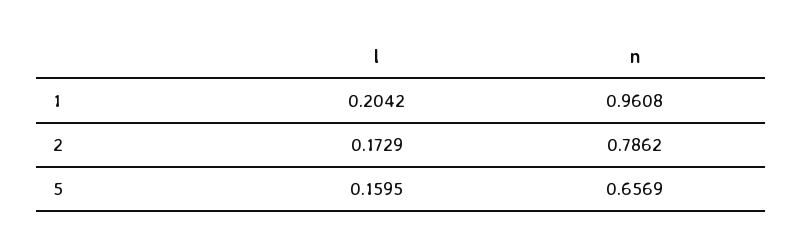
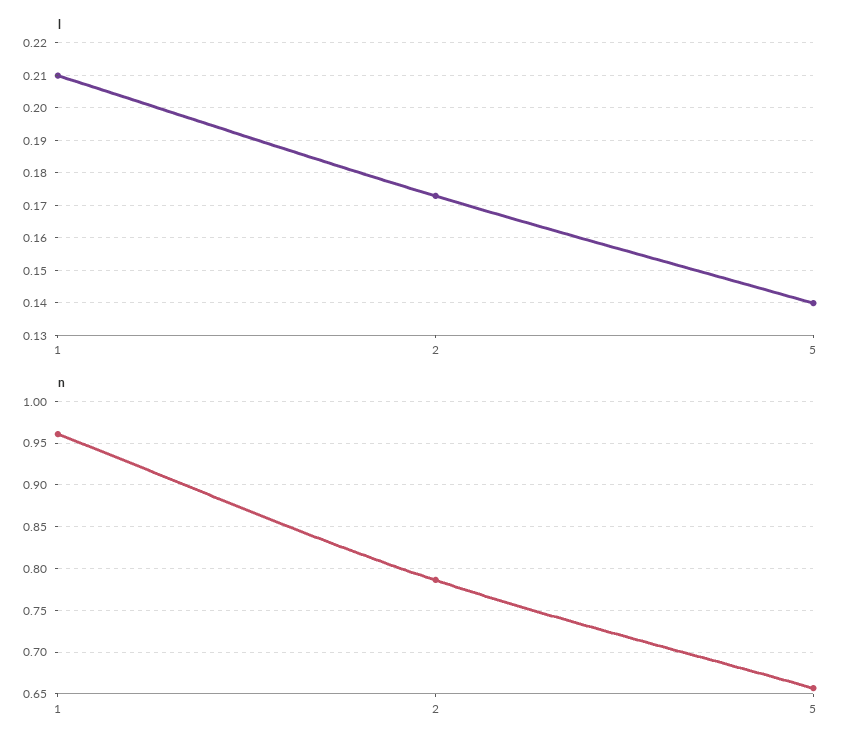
  {
    "l": {
-     "1": 0.2042,
+     "1": 0.21,
      "2": 0.1729,
-     "5": 0.1595
+     "5": 0.14
    },
    "n": {
      "1": 0.9608,
      "2": 0.7862,
      "5": 0.6569
    }
  }

